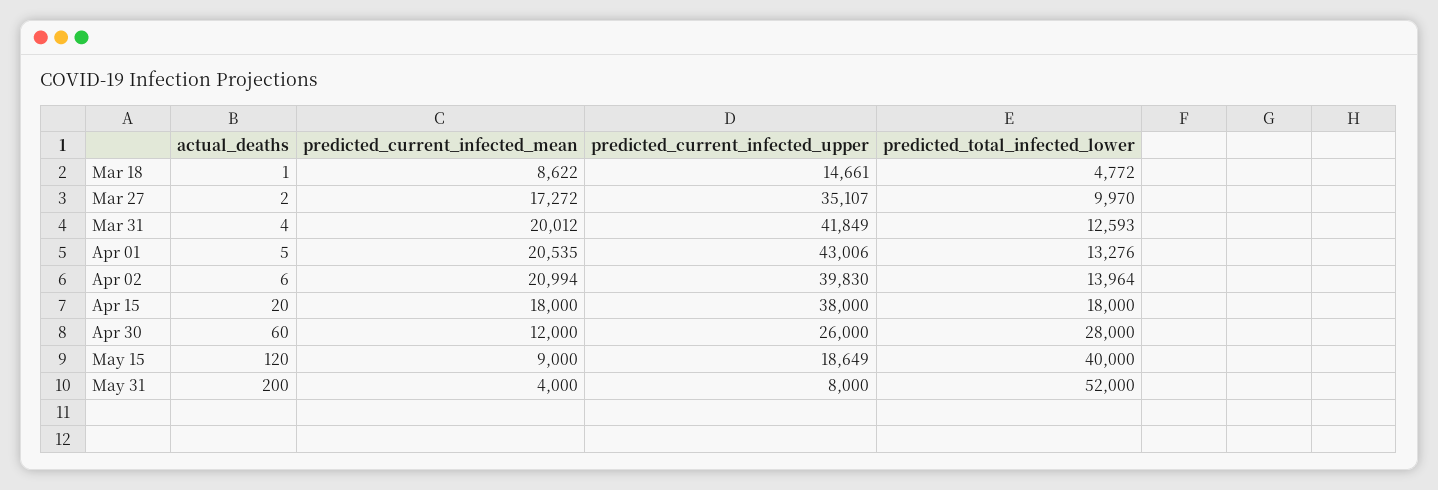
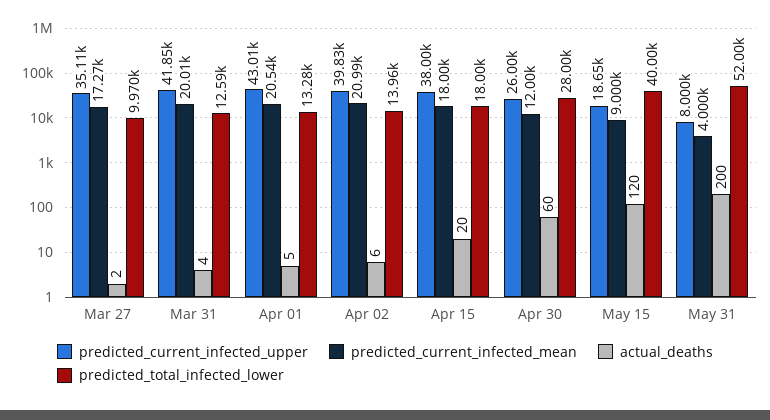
  {
    "actual_deaths": {
-     "Mar 18": 1,
      "Mar 27": 2,
      "Mar 31": 4,
      "Apr 01": 5,
      "Apr 02": 6,
      "Apr 15": 20,
      "Apr 30": 60,
      "May 15": 120,
      "May 31": 200
    },
    "predicted_current_infected_mean": {
-     "Mar 18": 8622,
      "Mar 27": 17272,
      "Mar 31": 20012,
      "Apr 01": 20535,
      "Apr 02": 20994,
      "Apr 15": 18000,
      "Apr 30": 12000,
      "May 15": 9000,
      "May 31": 4000
    },
    "predicted_current_infected_upper": {
-     "Mar 18": 14661,
      "Mar 27": 35107,
      "Mar 31": 41849,
      "Apr 01": 43006,
      "Apr 02": 39830,
      "Apr 15": 38000,
      "Apr 30": 26000,
      "May 15": 18649,
      "May 31": 8000
    },
    "predicted_total_infected_lower": {
-     "Mar 18": 4772,
      "Mar 27": 9970,
      "Mar 31": 12593,
      "Apr 01": 13276,
      "Apr 02": 13964,
      "Apr 15": 18000,
      "Apr 30": 28000,
      "May 15": 40000,
      "May 31": 52000
    }
  }

